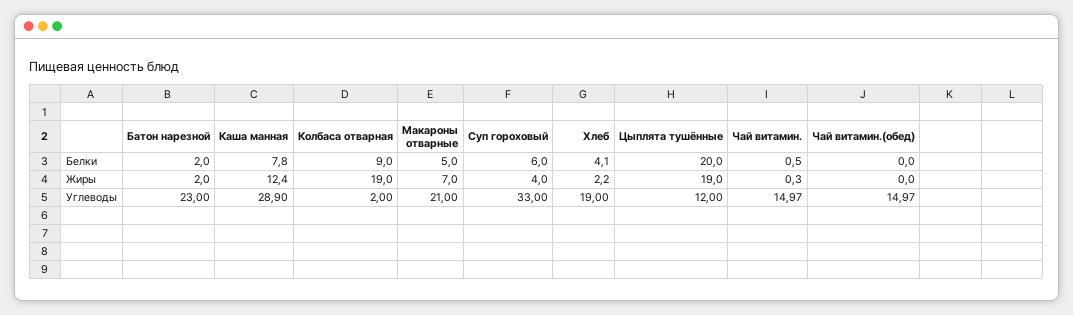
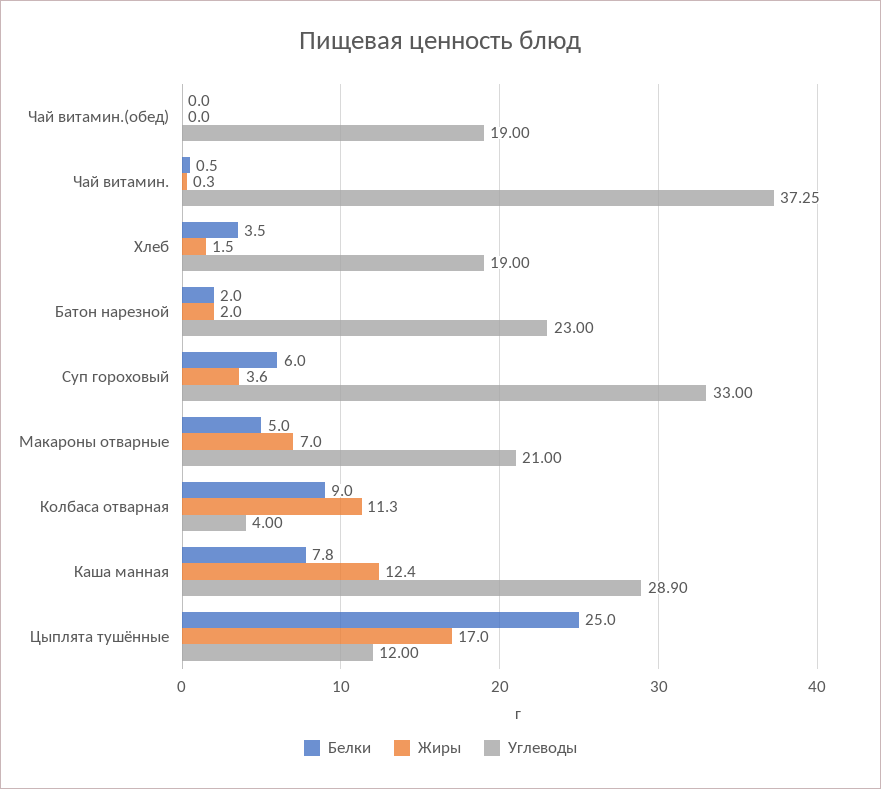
  {
    "Белки": {
      "Батон нарезной": 2,
      "Каша манная": 7.8,
      "Колбаса отварная": 9,
      "Макароны отварные": 5,
      "Суп гороховый": 6,
-     "Хлеб": 4.1,
+     "Хлеб": 3.5,
-     "Цыплята тушённые": 20,
+     "Цыплята тушённые": 25,
      "Чай витамин.": 0.5,
      "Чай витамин.(обед)": 0
    },
    "Жиры": {
      "Батон нарезной": 2,
      "Каша манная": 12.4,
-     "Колбаса отварная": 19,
+     "Колбаса отварная": 11.3,
      "Макароны отварные": 7,
-     "Суп гороховый": 4,
+     "Суп гороховый": 3.6,
-     "Хлеб": 2.2,
+     "Хлеб": 1.5,
-     "Цыплята тушённые": 19,
+     "Цыплята тушённые": 17,
      "Чай витамин.": 0.3,
      "Чай витамин.(обед)": 0
    },
    "Углеводы": {
      "Батон нарезной": 23,
      "Каша манная": 28.9,
-     "Колбаса отварная": 2,
+     "Колбаса отварная": 4,
      "Макароны отварные": 21,
      "Суп гороховый": 33,
      "Хлеб": 19,
      "Цыплята тушённые": 12,
-     "Чай витамин.": 14.97,
+     "Чай витамин.": 37.25,
-     "Чай витамин.(обед)": 14.97
+     "Чай витамин.(обед)": 19
    }
  }

